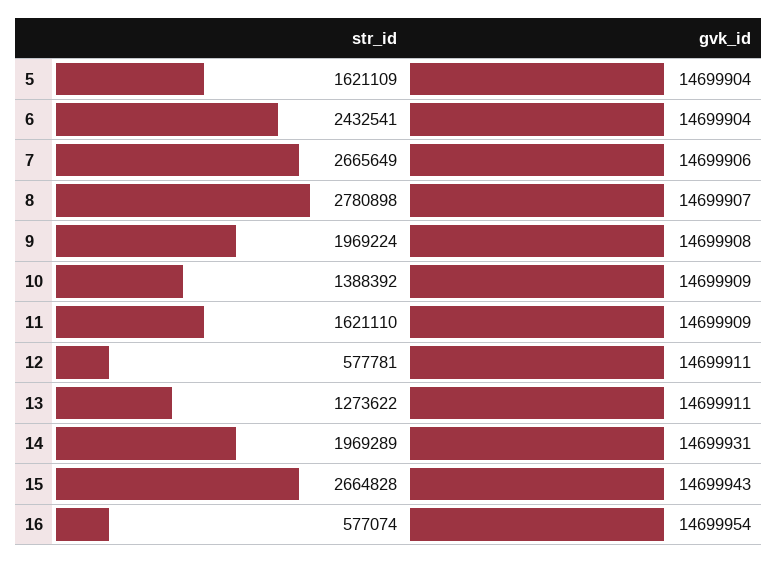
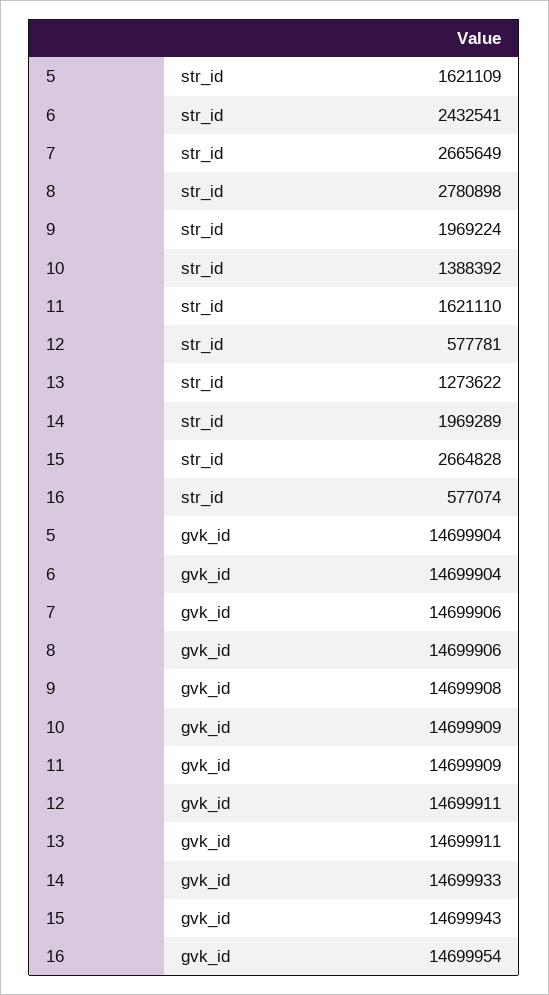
  {
    "str_id": {
      "5": 1621109,
      "6": 2432541,
      "7": 2665649,
      "8": 2780898,
      "9": 1969224,
      "10": 1388392,
      "11": 1621110,
      "12": 577781,
      "13": 1273622,
      "14": 1969289,
      "15": 2664828,
      "16": 577074
    },
    "gvk_id": {
      "5": 14699904,
      "6": 14699904,
      "7": 14699906,
-     "8": 14699907,
+     "8": 14699906,
      "9": 14699908,
      "10": 14699909,
      "11": 14699909,
      "12": 14699911,
      "13": 14699911,
-     "14": 14699931,
+     "14": 14699933,
      "15": 14699943,
      "16": 14699954
    }
  }

